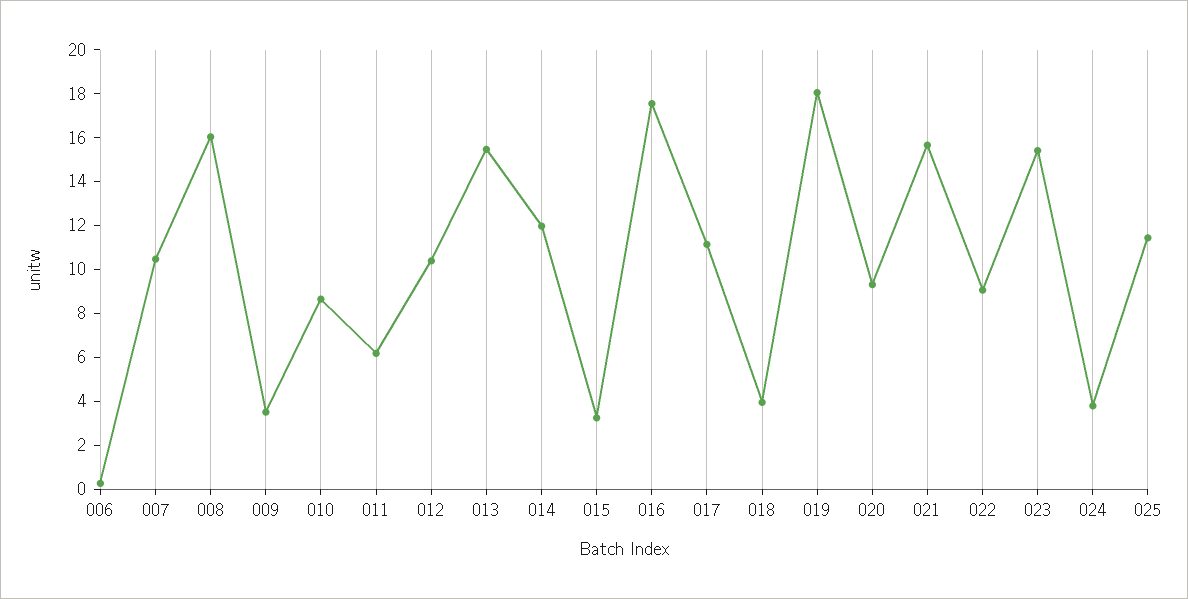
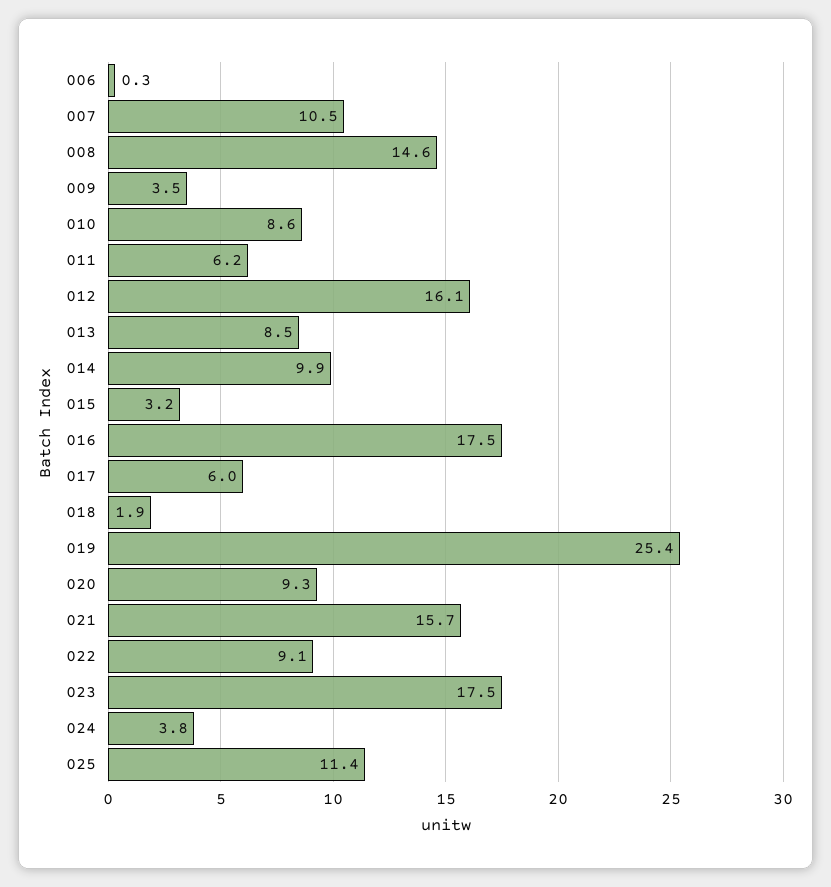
  {
    "006": 0.3,
    "007": 10.5,
-   "008": 16,
+   "008": 14.6,
    "009": 3.5,
    "010": 8.6,
    "011": 6.2,
-   "012": 10.5,
+   "012": 16.1,
-   "013": 15.5,
+   "013": 8.5,
-   "014": 12,
+   "014": 9.9,
    "015": 3.2,
    "016": 17.5,
-   "017": 11,
+   "017": 6,
-   "018": 4,
+   "018": 1.9,
-   "019": 18,
+   "019": 25.4,
    "020": 9.3,
    "021": 15.7,
    "022": 9.1,
-   "023": 15.5,
+   "023": 17.5,
    "024": 3.8,
    "025": 11.4
  }

